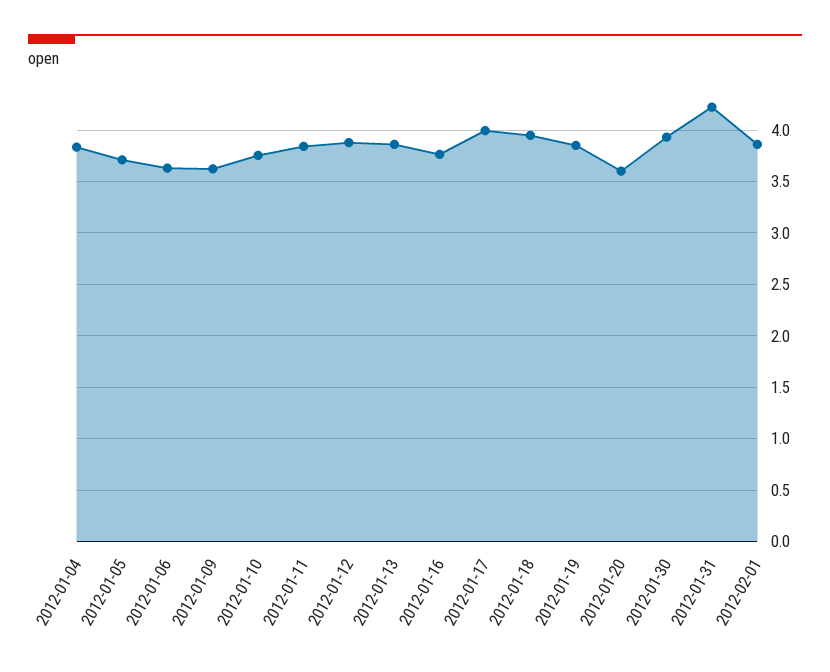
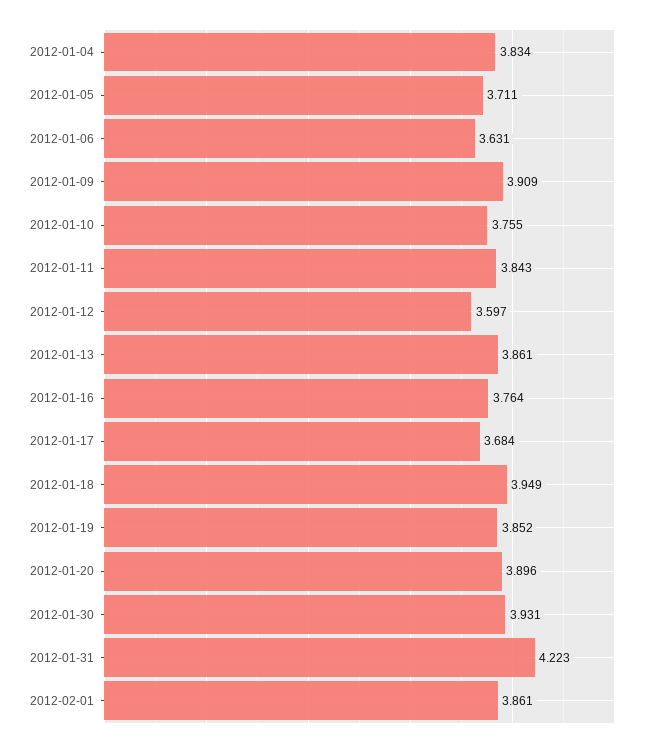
  {
    "2012-01-04": 3.834,
    "2012-01-05": 3.711,
    "2012-01-06": 3.631,
-   "2012-01-09": 3.6,
+   "2012-01-09": 3.909,
    "2012-01-10": 3.755,
    "2012-01-11": 3.843,
-   "2012-01-12": 3.9,
+   "2012-01-12": 3.597,
    "2012-01-13": 3.861,
    "2012-01-16": 3.764,
-   "2012-01-17": 4,
+   "2012-01-17": 3.684,
    "2012-01-18": 3.949,
    "2012-01-19": 3.852,
-   "2012-01-20": 3.6,
+   "2012-01-20": 3.896,
    "2012-01-30": 3.931,
    "2012-01-31": 4.223,
    "2012-02-01": 3.861
  }

